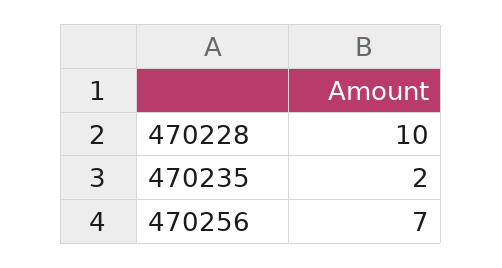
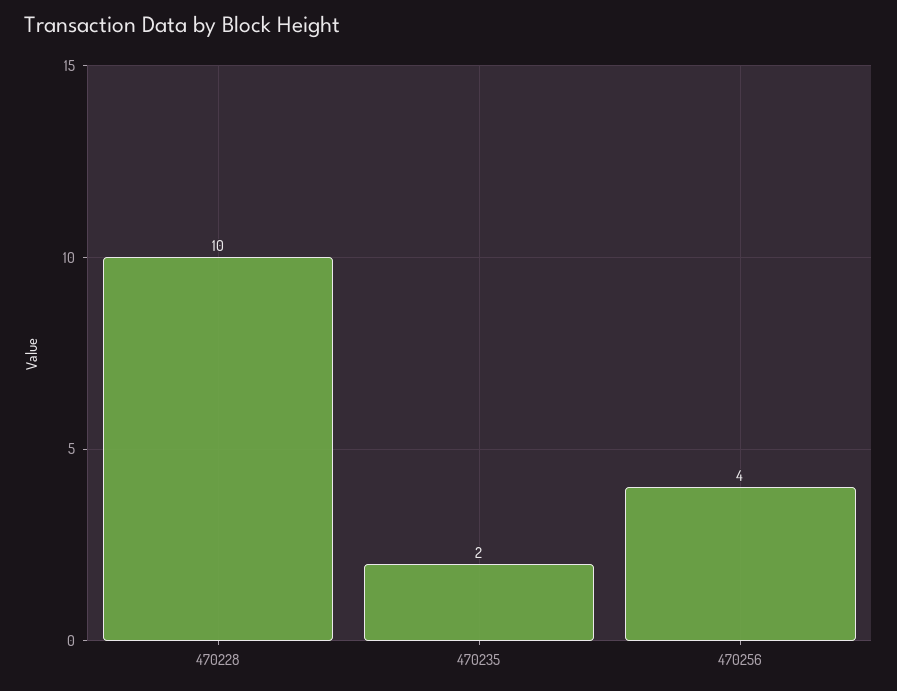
  {
    "470228": 10,
    "470235": 2,
-   "470256": 7
+   "470256": 4
  }

